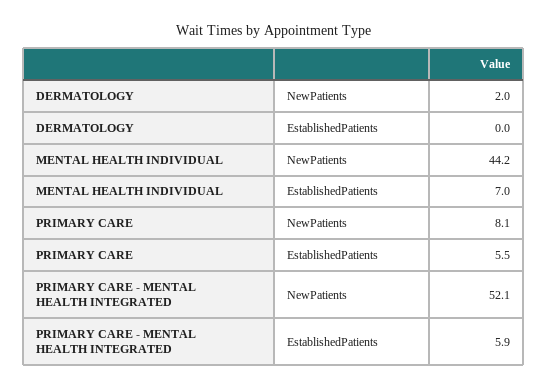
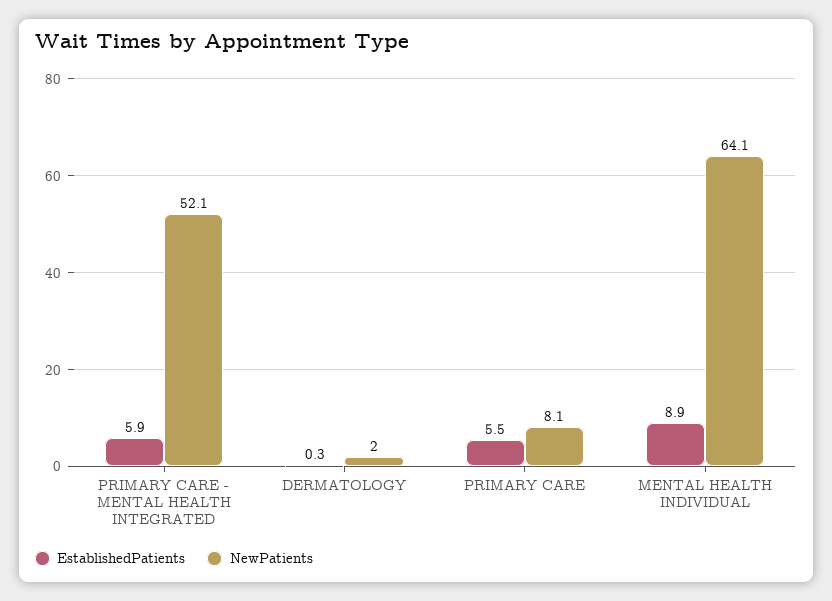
  {
    "NewPatients": {
      "DERMATOLOGY": 2,
-     "MENTAL HEALTH INDIVIDUAL": 44.2,
+     "MENTAL HEALTH INDIVIDUAL": 64.1,
      "PRIMARY CARE": 8.1,
      "PRIMARY CARE - MENTAL HEALTH INTEGRATED": 52.1
    },
    "EstablishedPatients": {
-     "DERMATOLOGY": 0,
+     "DERMATOLOGY": 0.3,
-     "MENTAL HEALTH INDIVIDUAL": 7,
+     "MENTAL HEALTH INDIVIDUAL": 8.9,
      "PRIMARY CARE": 5.5,
      "PRIMARY CARE - MENTAL HEALTH INTEGRATED": 5.9
    }
  }

